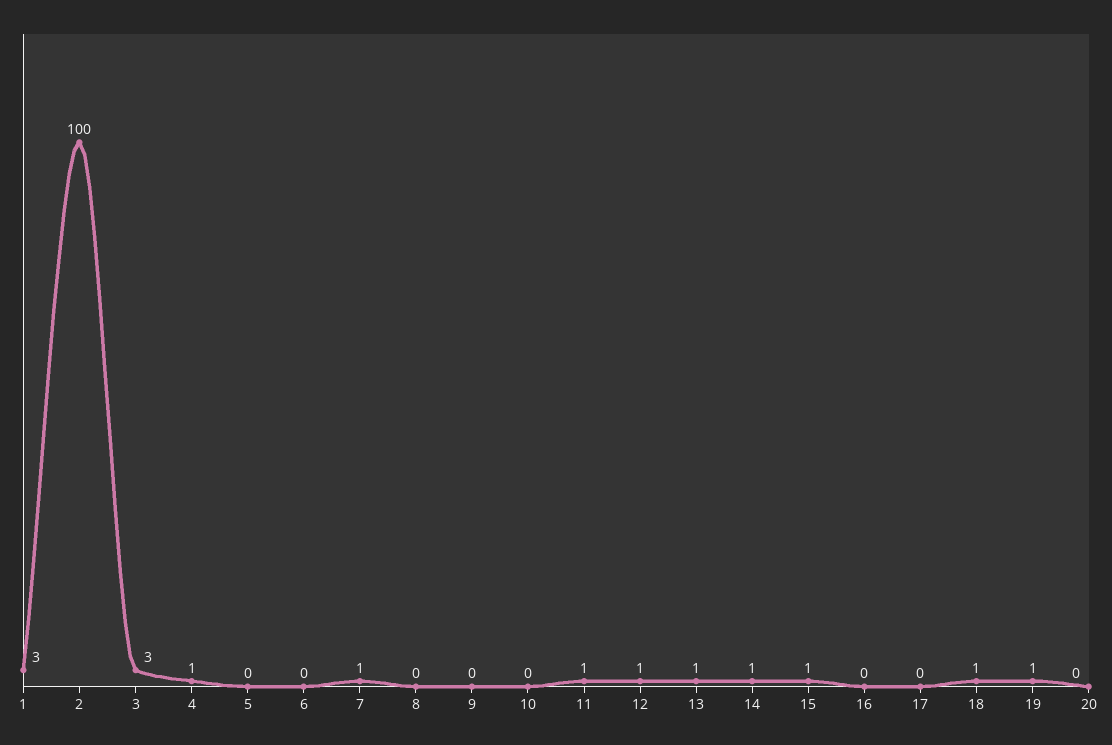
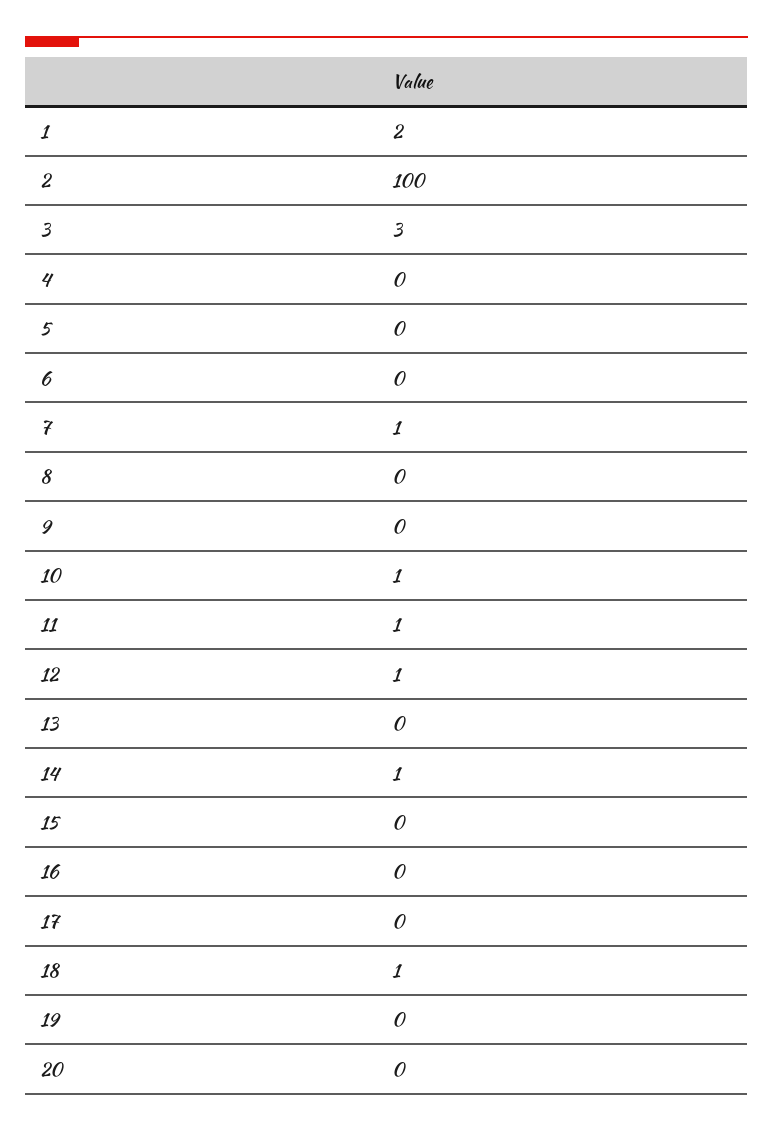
  {
-   "1": 3,
+   "1": 2,
    "2": 100,
    "3": 3,
-   "4": 1,
+   "4": 0,
    "5": 0,
    "6": 0,
    "7": 1,
    "8": 0,
    "9": 0,
-   "10": 0,
+   "10": 1,
    "11": 1,
    "12": 1,
-   "13": 1,
+   "13": 0,
    "14": 1,
-   "15": 1,
+   "15": 0,
    "16": 0,
    "17": 0,
    "18": 1,
-   "19": 1,
+   "19": 0,
    "20": 0
  }

